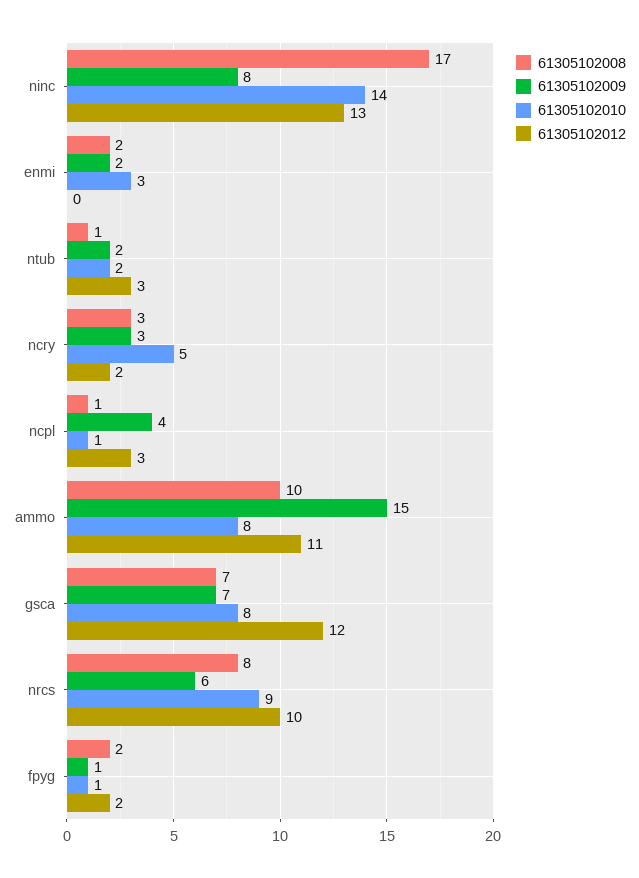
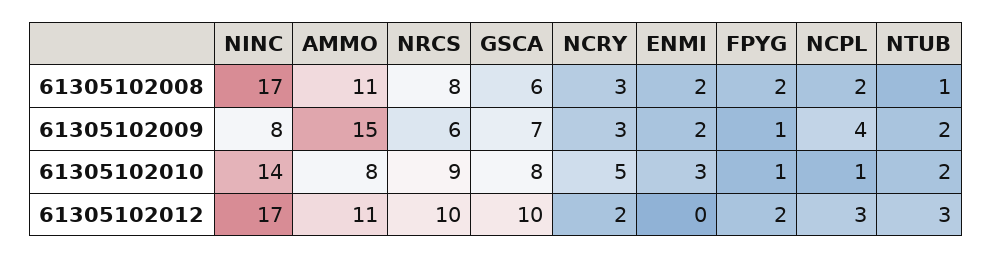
  {
    "61305102008": {
      "ninc": 17,
      "enmi": 2,
      "ntub": 1,
      "ncry": 3,
-     "ncpl": 1,
+     "ncpl": 2,
-     "ammo": 10,
+     "ammo": 11,
-     "gsca": 7,
+     "gsca": 6,
      "nrcs": 8,
      "fpyg": 2
    },
    "61305102009": {
      "ninc": 8,
      "enmi": 2,
      "ntub": 2,
      "ncry": 3,
      "ncpl": 4,
      "ammo": 15,
      "gsca": 7,
      "nrcs": 6,
      "fpyg": 1
    },
    "61305102010": {
      "ninc": 14,
      "enmi": 3,
      "ntub": 2,
      "ncry": 5,
      "ncpl": 1,
      "ammo": 8,
      "gsca": 8,
      "nrcs": 9,
      "fpyg": 1
    },
    "61305102012": {
-     "ninc": 13,
+     "ninc": 17,
      "enmi": 0,
      "ntub": 3,
      "ncry": 2,
      "ncpl": 3,
      "ammo": 11,
-     "gsca": 12,
+     "gsca": 10,
      "nrcs": 10,
      "fpyg": 2
    }
  }

